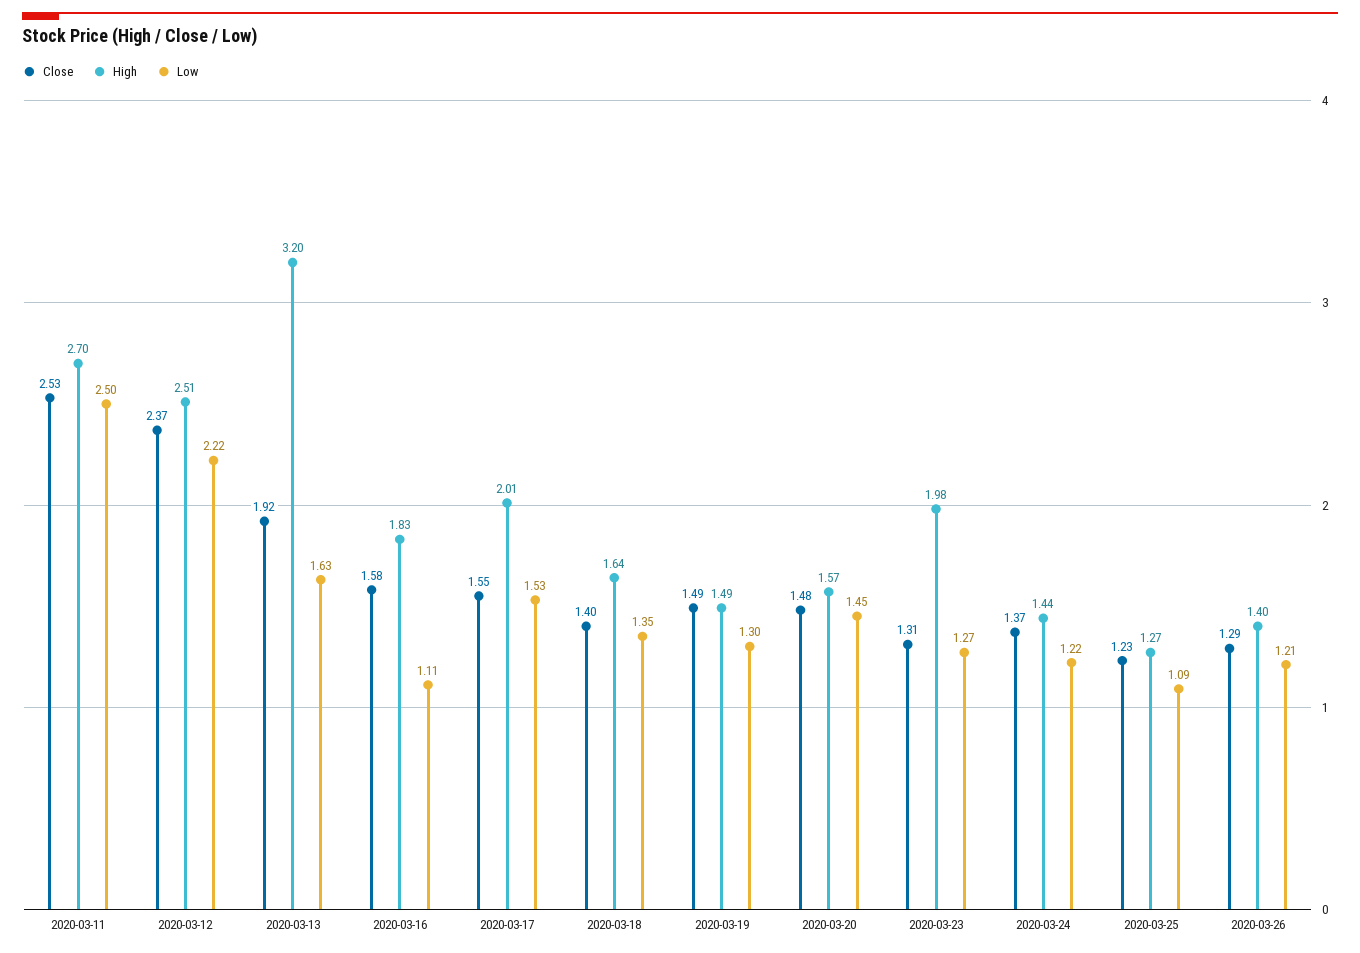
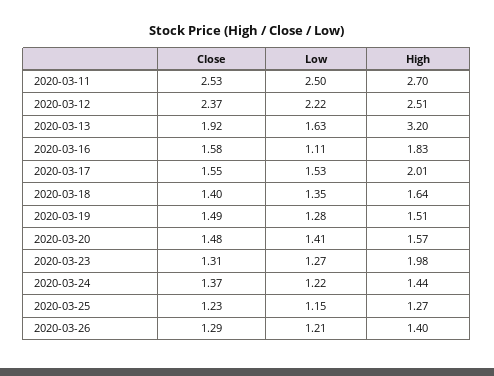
  {
    "Close": {
      "2020-03-11": 2.53,
      "2020-03-12": 2.37,
      "2020-03-13": 1.92,
      "2020-03-16": 1.58,
      "2020-03-17": 1.55,
      "2020-03-18": 1.4,
      "2020-03-19": 1.49,
      "2020-03-20": 1.48,
      "2020-03-23": 1.31,
      "2020-03-24": 1.37,
      "2020-03-25": 1.23,
      "2020-03-26": 1.29
    },
    "High": {
      "2020-03-11": 2.7,
      "2020-03-12": 2.51,
      "2020-03-13": 3.2,
      "2020-03-16": 1.83,
      "2020-03-17": 2.01,
      "2020-03-18": 1.64,
-     "2020-03-19": 1.49,
+     "2020-03-19": 1.51,
      "2020-03-20": 1.57,
      "2020-03-23": 1.98,
      "2020-03-24": 1.44,
      "2020-03-25": 1.27,
      "2020-03-26": 1.4
    },
    "Low": {
      "2020-03-11": 2.5,
      "2020-03-12": 2.22,
      "2020-03-13": 1.63,
      "2020-03-16": 1.11,
      "2020-03-17": 1.53,
      "2020-03-18": 1.35,
-     "2020-03-19": 1.3,
+     "2020-03-19": 1.28,
-     "2020-03-20": 1.45,
+     "2020-03-20": 1.41,
      "2020-03-23": 1.27,
      "2020-03-24": 1.22,
-     "2020-03-25": 1.09,
+     "2020-03-25": 1.15,
      "2020-03-26": 1.21
    }
  }

